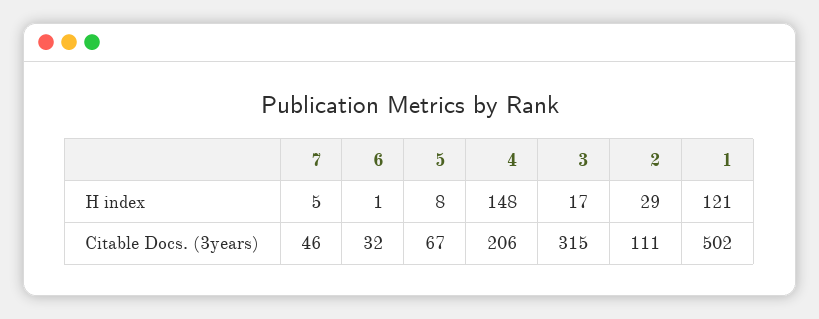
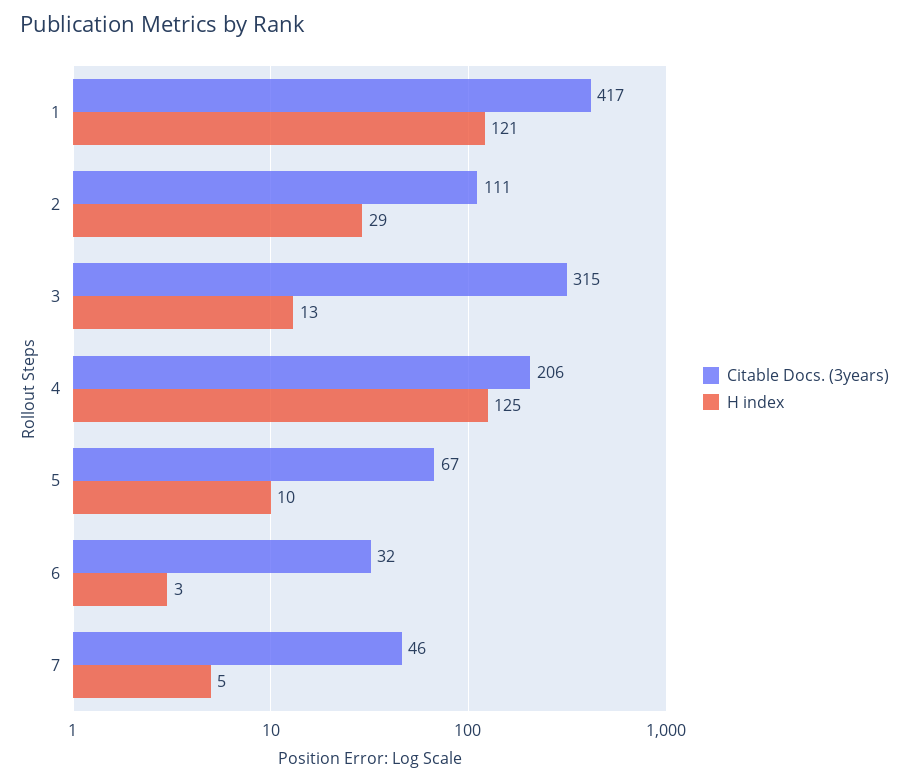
  {
    "H index": {
      "7": 5,
-     "6": 1,
+     "6": 3,
-     "5": 8,
+     "5": 10,
-     "4": 148,
+     "4": 125,
-     "3": 17,
+     "3": 13,
      "2": 29,
      "1": 121
    },
    "Citable Docs. (3years)": {
      "7": 46,
      "6": 32,
      "5": 67,
      "4": 206,
      "3": 315,
      "2": 111,
-     "1": 502
+     "1": 417
    }
  }

